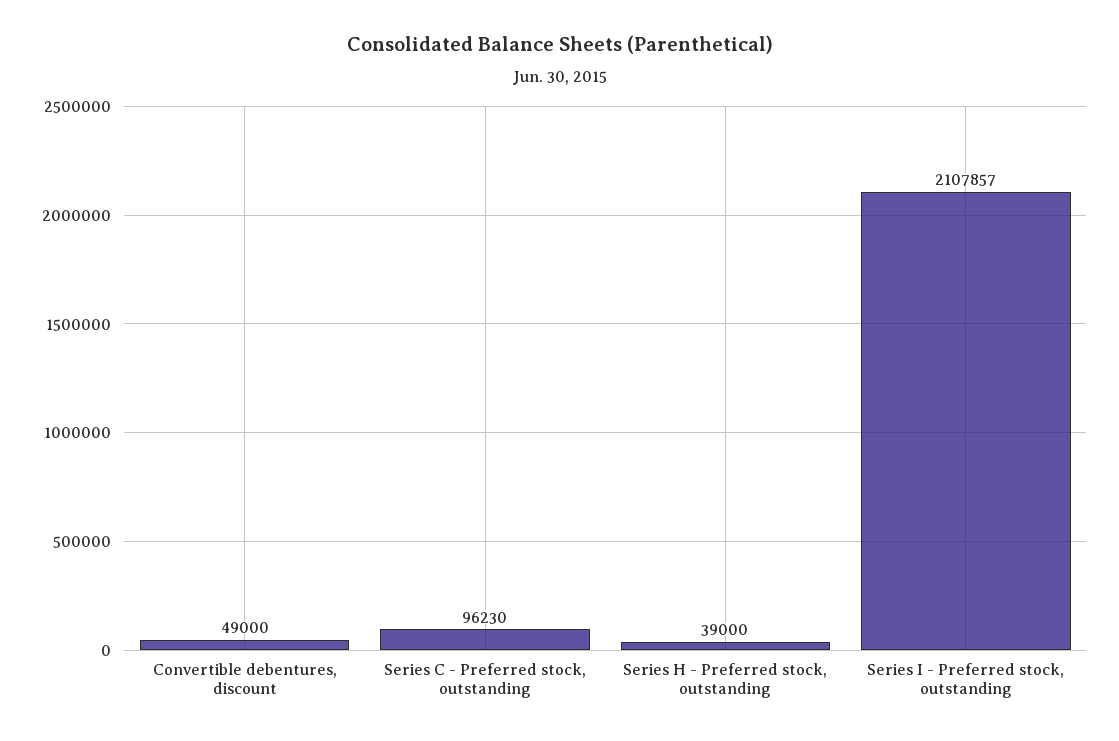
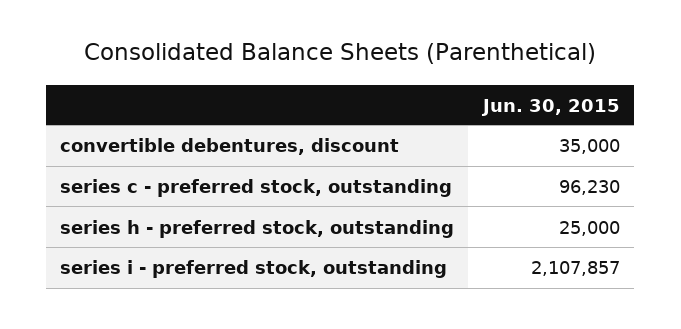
  {
-   "Convertible debentures, discount": 49000,
+   "Convertible debentures, discount": 35000,
    "Series C - Preferred stock, outstanding": 96230,
-   "Series H - Preferred stock, outstanding": 39000,
+   "Series H - Preferred stock, outstanding": 25000,
    "Series I - Preferred stock, outstanding": 2107857
  }

